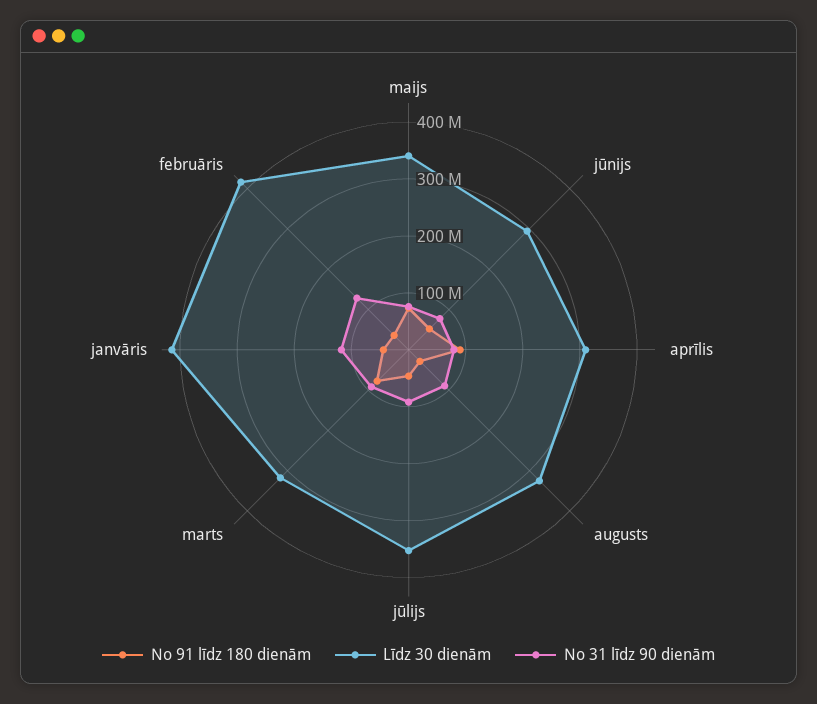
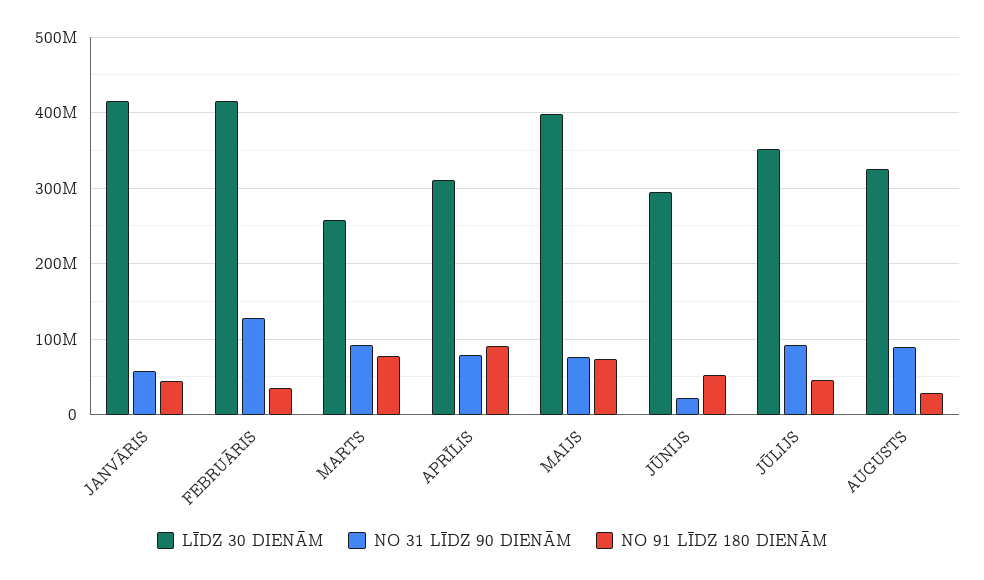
  {
    "No 91 līdz 180 dienām": {
      "maijs": 70000000,
      "jūnijs": 50000000,
      "aprīlis": 90000000,
      "augusts": 30000000,
      "jūlijs": 50000000,
      "marts": 80000000,
      "janvāris": 40000000,
      "februāris": 40000000
    },
    "Līdz 30 dienām": {
-     "maijs": 340000000,
+     "maijs": 400000000,
      "jūnijs": 290000000,
      "aprīlis": 310000000,
      "augusts": 320000000,
      "jūlijs": 350000000,
-     "marts": 320000000,
+     "marts": 260000000,
      "janvāris": 410000000,
      "februāris": 420000000
    },
    "No 31 līdz 90 dienām": {
      "maijs": 80000000,
-     "jūnijs": 80000000,
+     "jūnijs": 20000000,
      "aprīlis": 80000000,
      "augusts": 90000000,
      "jūlijs": 90000000,
      "marts": 90000000,
-     "janvāris": 120000000,
+     "janvāris": 60000000,
      "februāris": 130000000
    }
  }

